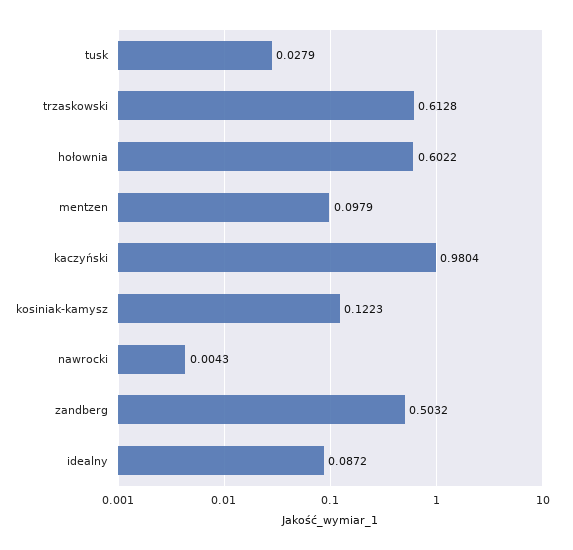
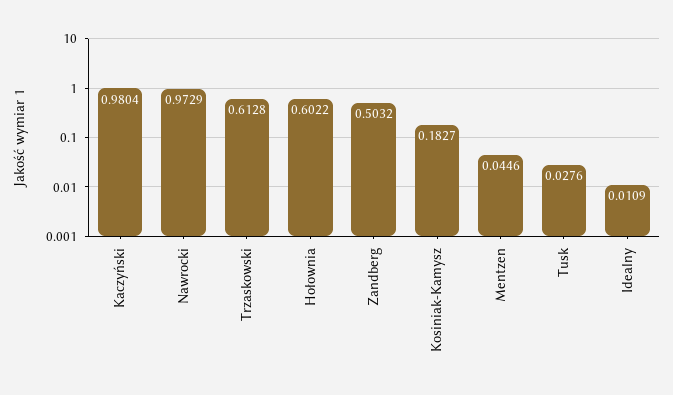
  {
-   "tusk": 0.0279,
+   "tusk": 0.0276,
    "trzaskowski": 0.6128,
    "hołownia": 0.6022,
-   "mentzen": 0.0979,
+   "mentzen": 0.0446,
    "kaczyński": 0.9804,
-   "kosiniak-kamysz": 0.1223,
+   "kosiniak-kamysz": 0.1827,
-   "nawrocki": 0.0043,
+   "nawrocki": 0.9729,
    "zandberg": 0.5032,
-   "idealny": 0.0872
+   "idealny": 0.0109
  }

